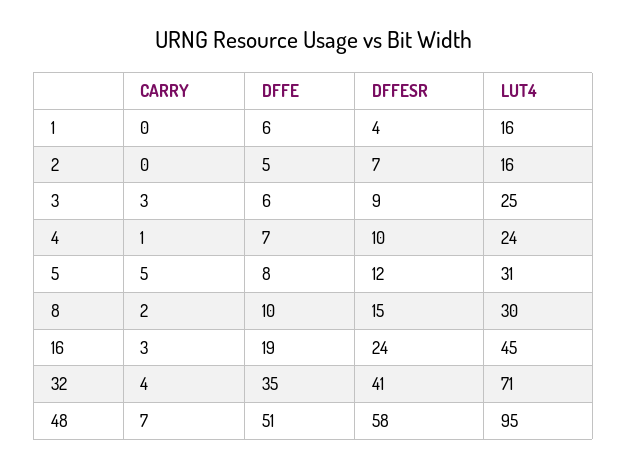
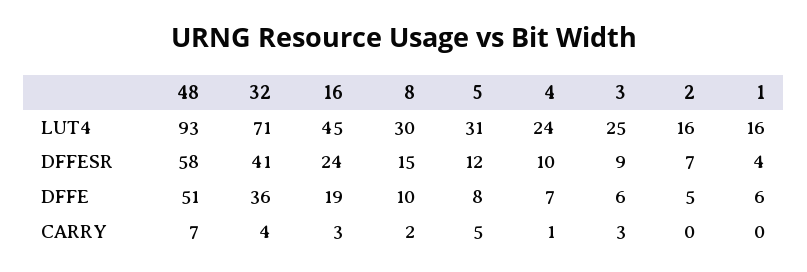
  {
    "CARRY": {
      "1": 0,
      "2": 0,
      "3": 3,
      "4": 1,
      "5": 5,
      "8": 2,
      "16": 3,
      "32": 4,
      "48": 7
    },
    "DFFE": {
      "1": 6,
      "2": 5,
      "3": 6,
      "4": 7,
      "5": 8,
      "8": 10,
      "16": 19,
-     "32": 35,
+     "32": 36,
      "48": 51
    },
    "DFFESR": {
      "1": 4,
      "2": 7,
      "3": 9,
      "4": 10,
      "5": 12,
      "8": 15,
      "16": 24,
      "32": 41,
      "48": 58
    },
    "LUT4": {
      "1": 16,
      "2": 16,
      "3": 25,
      "4": 24,
      "5": 31,
      "8": 30,
      "16": 45,
      "32": 71,
-     "48": 95
+     "48": 93
    }
  }

